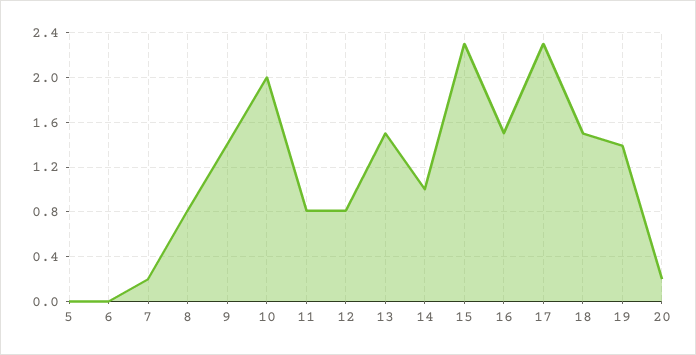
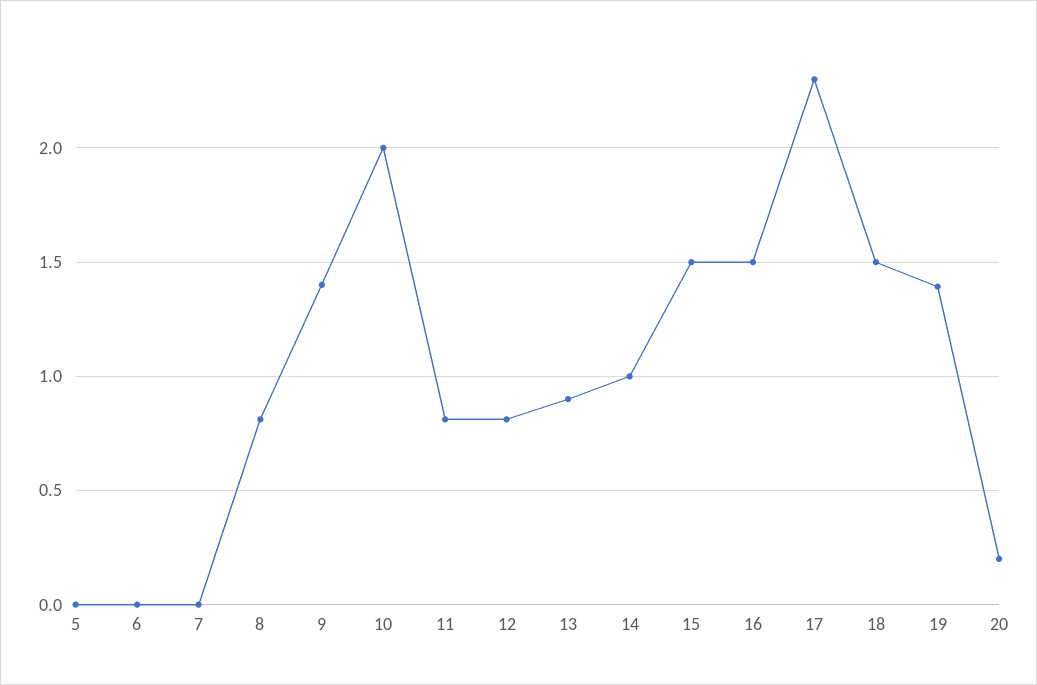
  {
    "5": 0,
    "6": 0,
-   "7": 0.2,
+   "7": 0,
    "8": 0.8,
    "9": 1.4,
    "10": 2,
    "11": 0.8,
    "12": 0.8,
-   "13": 1.5,
+   "13": 0.9,
    "14": 1,
-   "15": 2.3,
+   "15": 1.5,
    "16": 1.5,
    "17": 2.3,
    "18": 1.5,
    "19": 1.4,
    "20": 0.2
  }

